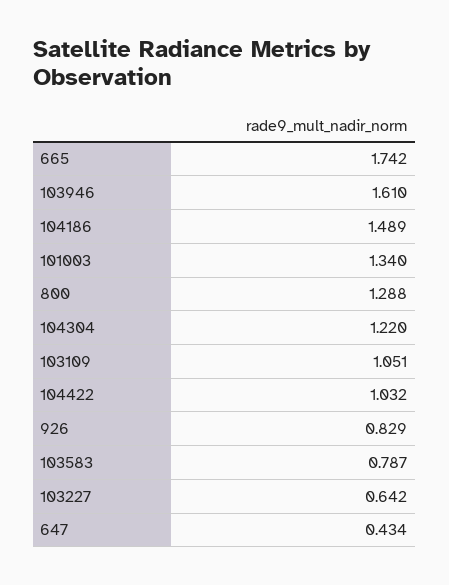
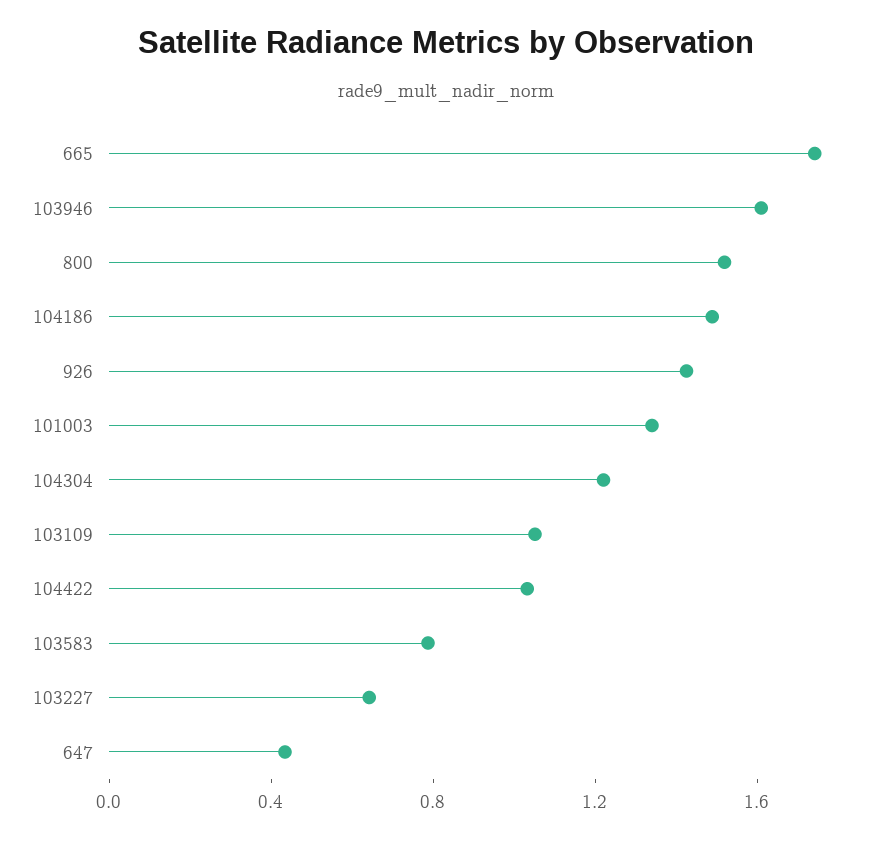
  {
    "665": 1.742,
    "103946": 1.61,
    "104186": 1.489,
    "101003": 1.34,
-   "800": 1.288,
+   "800": 1.5,
    "104304": 1.22,
    "103109": 1.051,
    "104422": 1.032,
-   "926": 0.829,
+   "926": 1.4,
    "103583": 0.787,
    "103227": 0.642,
    "647": 0.434
  }

